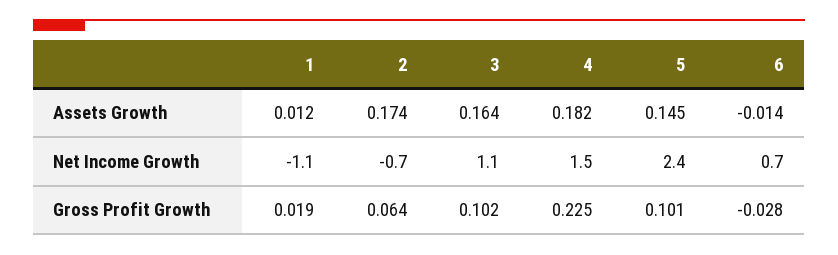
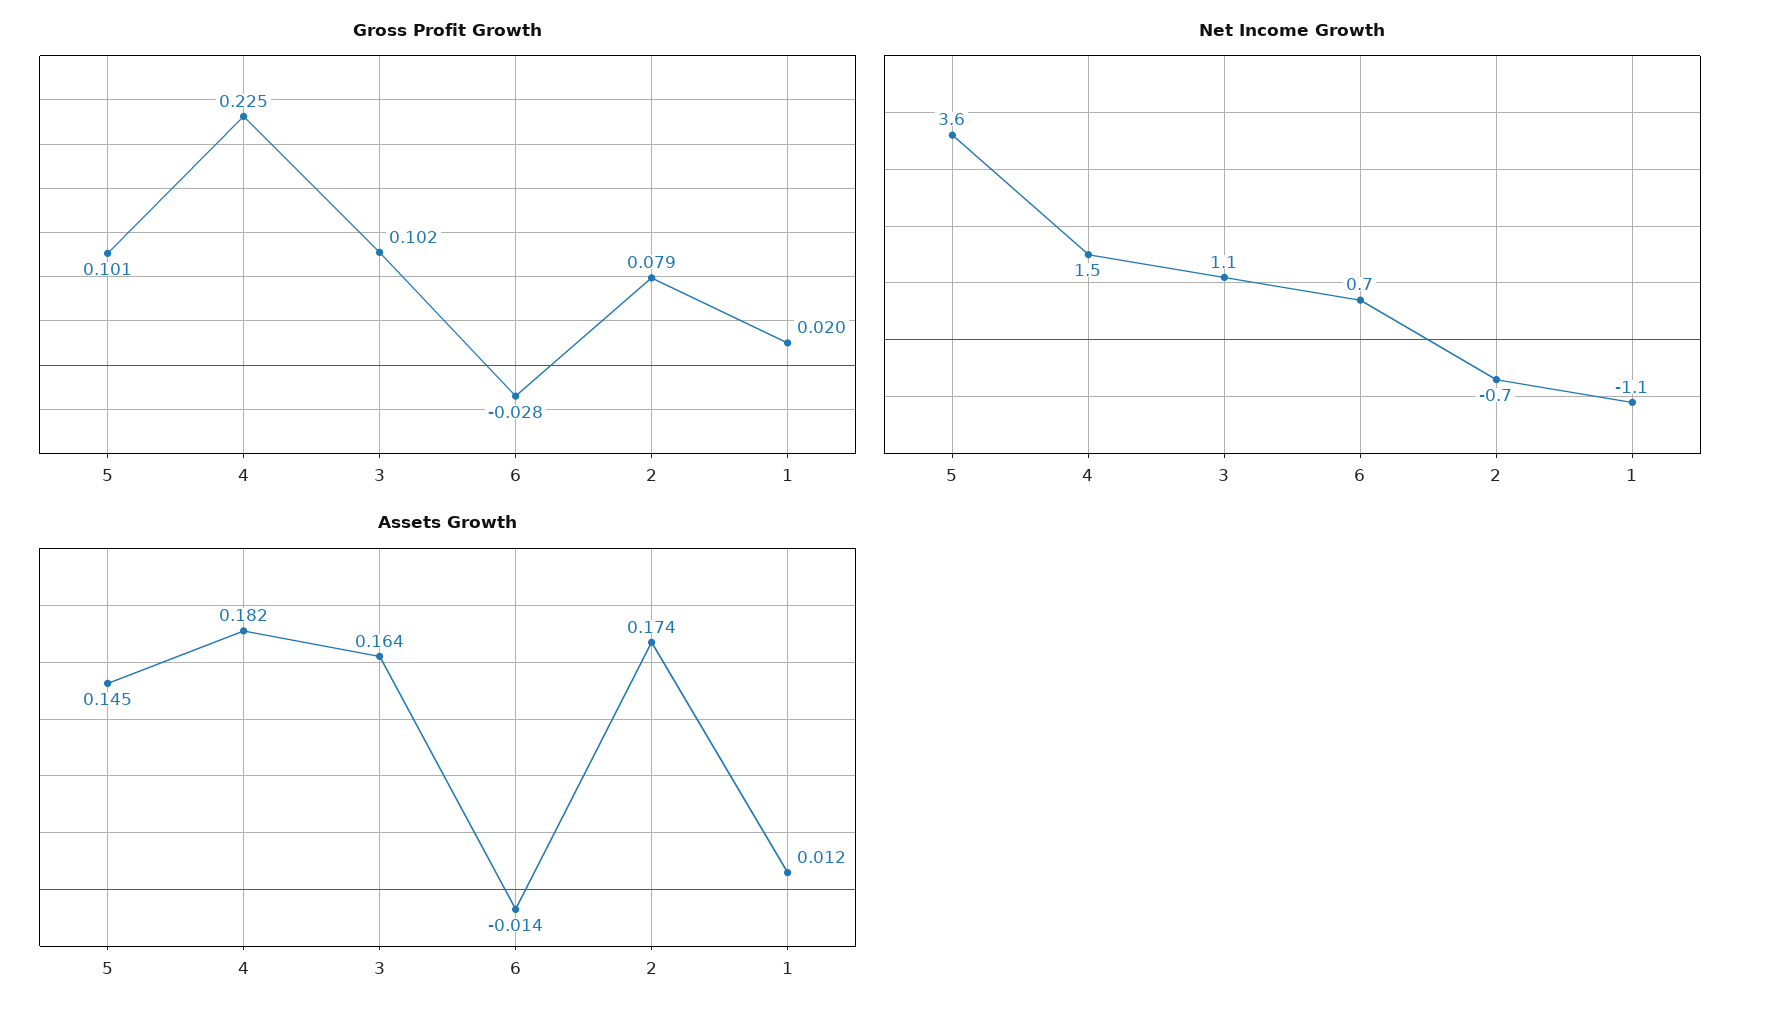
  {
    "Assets Growth": {
      "1": 0.012,
      "2": 0.174,
      "3": 0.164,
      "4": 0.182,
      "5": 0.145,
      "6": -0.014
    },
    "Net Income Growth": {
      "1": -1.1,
      "2": -0.7,
      "3": 1.1,
      "4": 1.5,
-     "5": 2.4,
+     "5": 3.6,
      "6": 0.7
    },
    "Gross Profit Growth": {
-     "1": 0.019,
+     "1": 0.02,
-     "2": 0.064,
+     "2": 0.079,
      "3": 0.102,
      "4": 0.225,
      "5": 0.101,
      "6": -0.028
    }
  }

